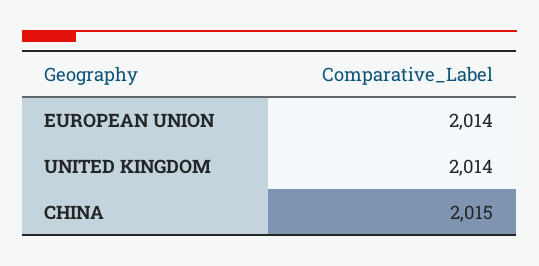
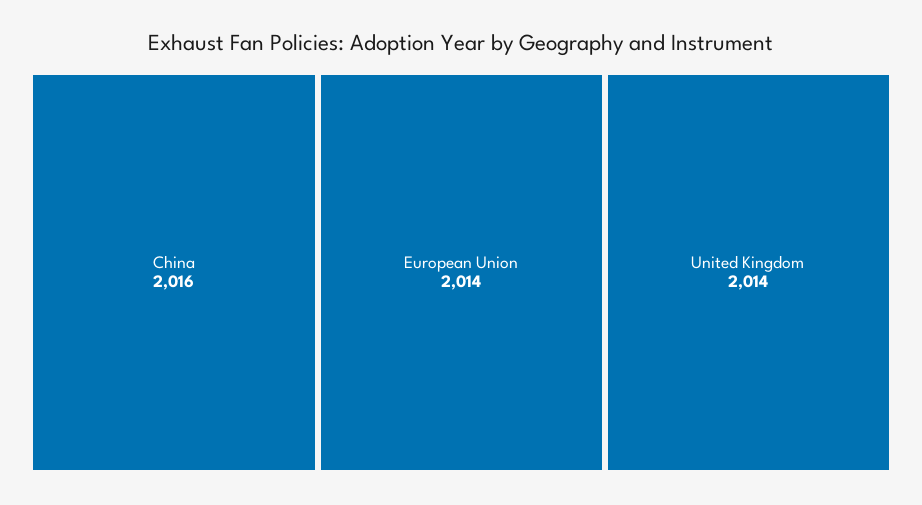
  {
    "EUROPEAN UNION": 2014,
    "UNITED KINGDOM": 2014,
-   "CHINA": 2015
+   "CHINA": 2016
  }

